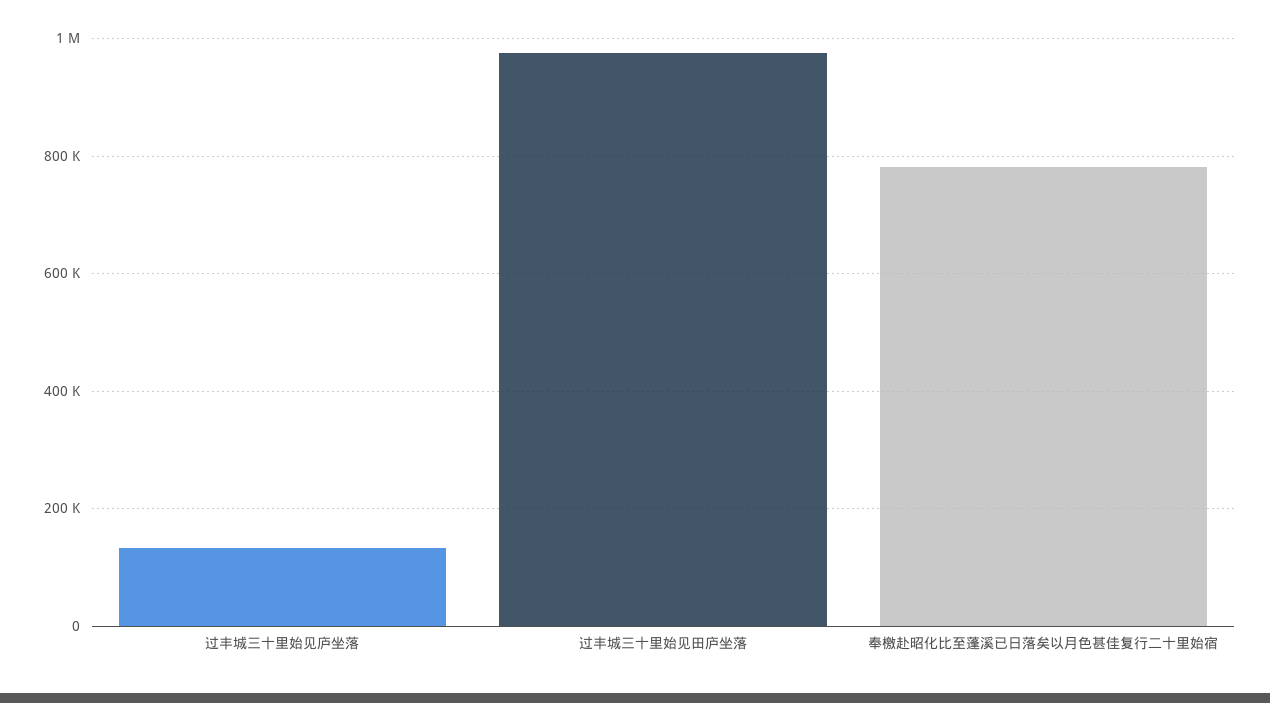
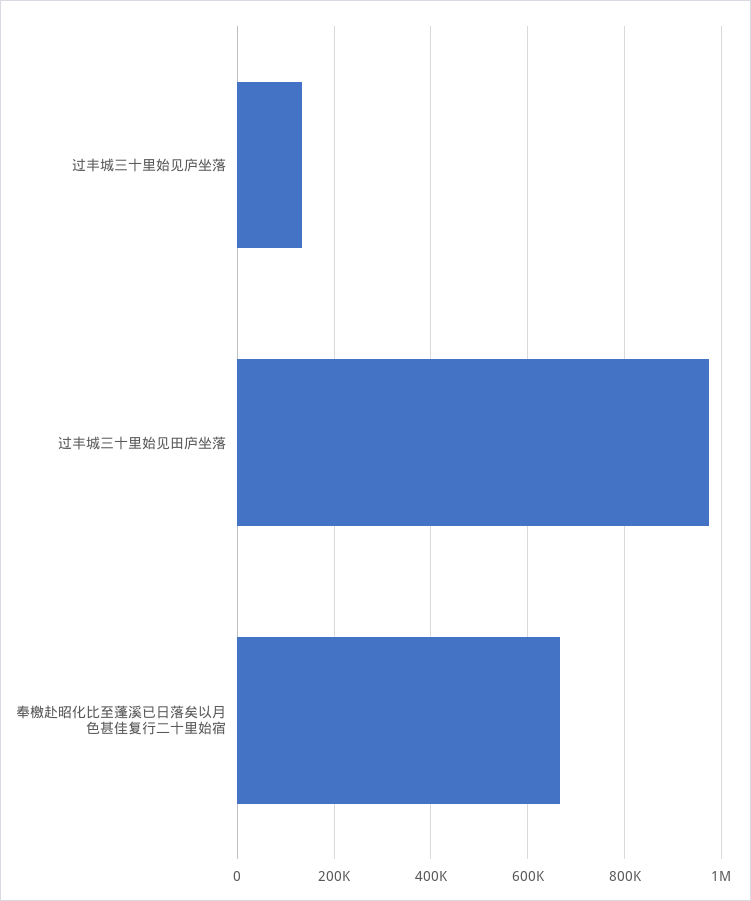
  {
    "过丰城三十里始见庐坐落": 140000,
    "过丰城三十里始见田庐坐落": 980000,
-   "奉檄赴昭化比至蓬溪已日落矣以月色甚佳复行二十里始宿": 780000
+   "奉檄赴昭化比至蓬溪已日落矣以月色甚佳复行二十里始宿": 660000
  }

